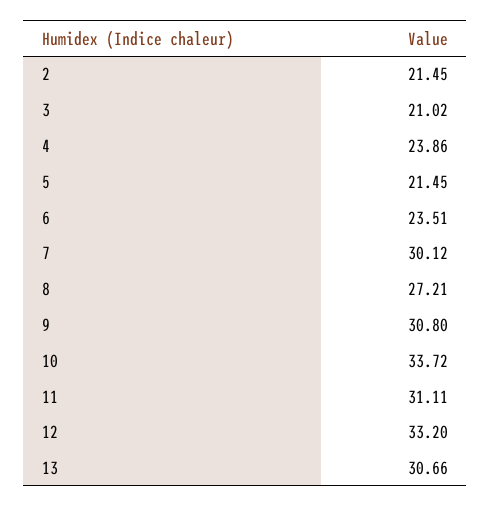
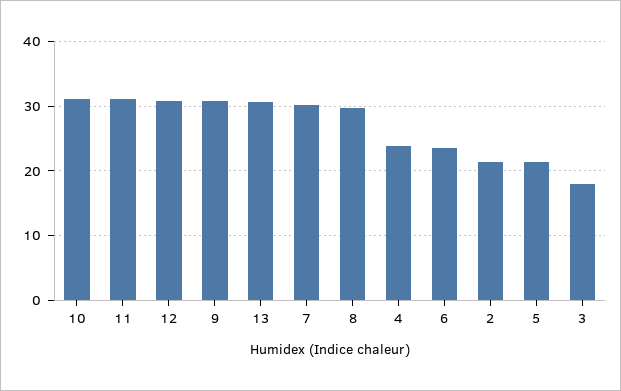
  {
    "2": 21.45,
-   "3": 21.02,
+   "3": 18,
    "4": 23.86,
    "5": 21.45,
    "6": 23.51,
    "7": 30.12,
-   "8": 27.21,
+   "8": 30,
    "9": 30.8,
-   "10": 33.72,
+   "10": 31,
    "11": 31.11,
-   "12": 33.2,
+   "12": 31,
    "13": 30.66
  }

